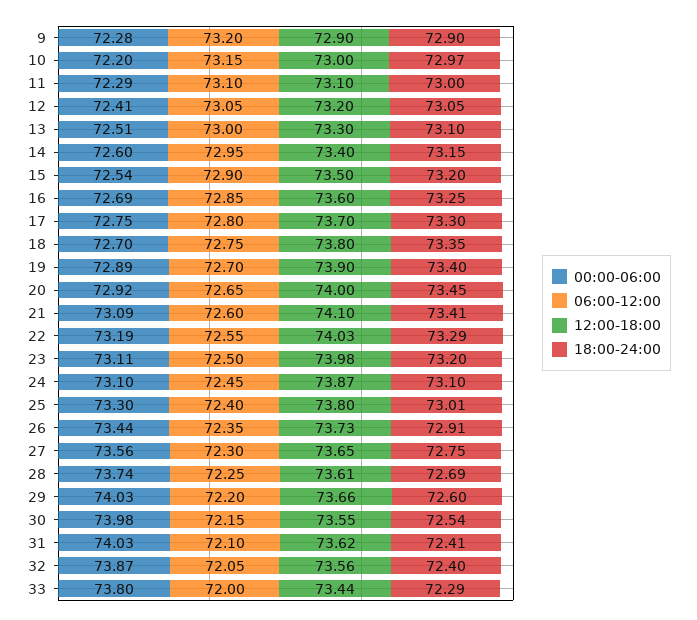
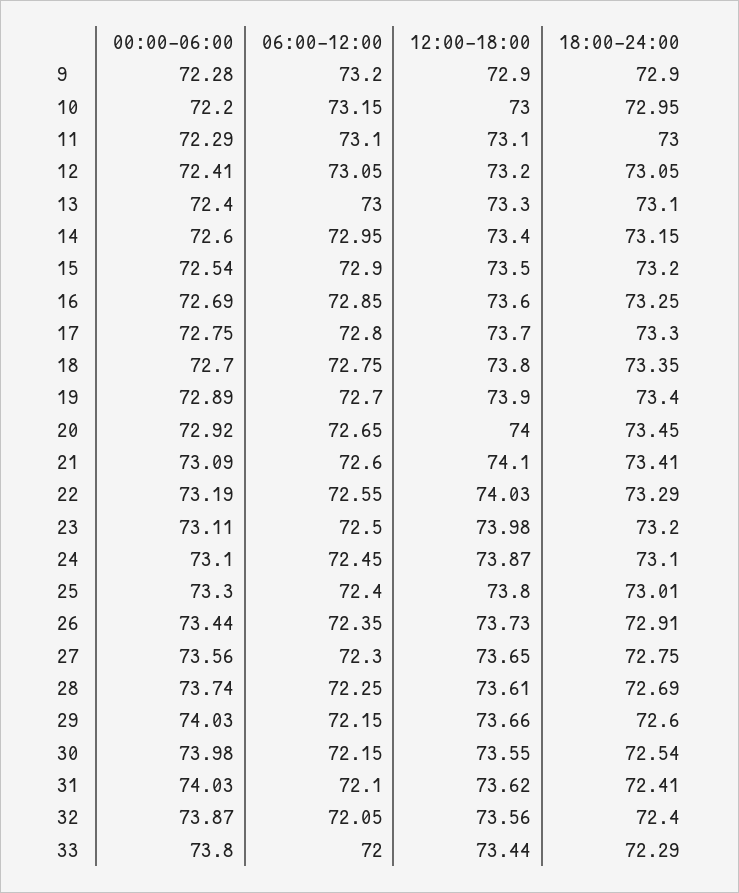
  {
    "00:00-06:00": {
      "9": 72.28,
      "10": 72.2,
      "11": 72.29,
      "12": 72.41,
-     "13": 72.51,
+     "13": 72.4,
      "14": 72.6,
      "15": 72.54,
      "16": 72.69,
      "17": 72.75,
      "18": 72.7,
      "19": 72.89,
      "20": 72.92,
      "21": 73.09,
      "22": 73.19,
      "23": 73.11,
      "24": 73.1,
      "25": 73.3,
      "26": 73.44,
      "27": 73.56,
      "28": 73.74,
      "29": 74.03,
      "30": 73.98,
      "31": 74.03,
      "32": 73.87,
      "33": 73.8
    },
    "06:00-12:00": {
      "9": 73.2,
      "10": 73.15,
      "11": 73.1,
      "12": 73.05,
      "13": 73,
      "14": 72.95,
      "15": 72.9,
      "16": 72.85,
      "17": 72.8,
      "18": 72.75,
      "19": 72.7,
      "20": 72.65,
      "21": 72.6,
      "22": 72.55,
      "23": 72.5,
      "24": 72.45,
      "25": 72.4,
      "26": 72.35,
      "27": 72.3,
      "28": 72.25,
-     "29": 72.2,
+     "29": 72.15,
      "30": 72.15,
      "31": 72.1,
      "32": 72.05,
      "33": 72
    },
    "12:00-18:00": {
      "9": 72.9,
      "10": 73,
      "11": 73.1,
      "12": 73.2,
      "13": 73.3,
      "14": 73.4,
      "15": 73.5,
      "16": 73.6,
      "17": 73.7,
      "18": 73.8,
      "19": 73.9,
      "20": 74,
      "21": 74.1,
      "22": 74.03,
      "23": 73.98,
      "24": 73.87,
      "25": 73.8,
      "26": 73.73,
      "27": 73.65,
      "28": 73.61,
      "29": 73.66,
      "30": 73.55,
      "31": 73.62,
      "32": 73.56,
      "33": 73.44
    },
    "18:00-24:00": {
      "9": 72.9,
-     "10": 72.97,
+     "10": 72.95,
      "11": 73,
      "12": 73.05,
      "13": 73.1,
      "14": 73.15,
      "15": 73.2,
      "16": 73.25,
      "17": 73.3,
      "18": 73.35,
      "19": 73.4,
      "20": 73.45,
      "21": 73.41,
      "22": 73.29,
      "23": 73.2,
      "24": 73.1,
      "25": 73.01,
      "26": 72.91,
      "27": 72.75,
      "28": 72.69,
      "29": 72.6,
      "30": 72.54,
      "31": 72.41,
      "32": 72.4,
      "33": 72.29
    }
  }

